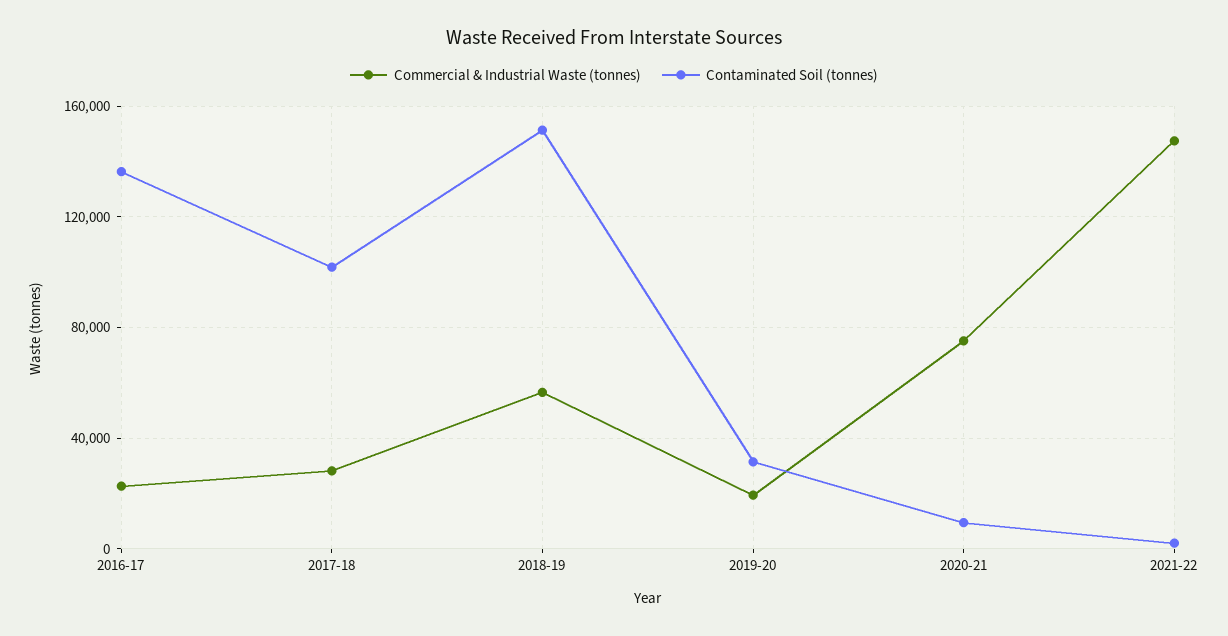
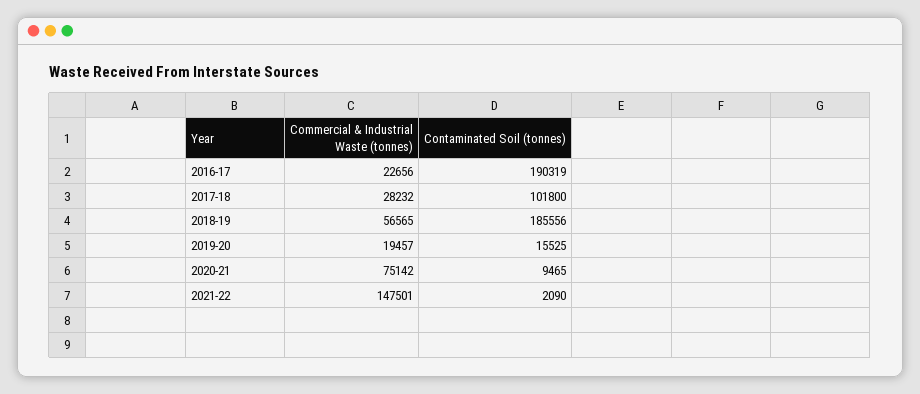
  {
    "Commercial & Industrial Waste (tonnes)": {
      "2016-17": 22656,
      "2017-18": 28232,
      "2018-19": 56565,
      "2019-20": 19457,
      "2020-21": 75142,
      "2021-22": 147501
    },
    "Contaminated Soil (tonnes)": {
-     "2016-17": 135000,
+     "2016-17": 190319,
      "2017-18": 101800,
-     "2018-19": 150000,
+     "2018-19": 185556,
-     "2019-20": 30000,
+     "2019-20": 15525,
      "2020-21": 9465,
      "2021-22": 2090
    }
  }

